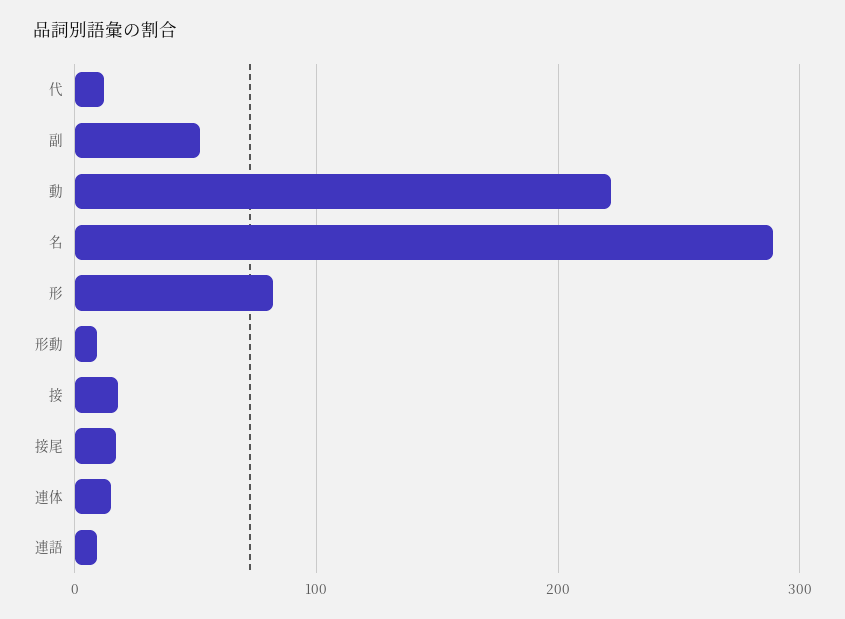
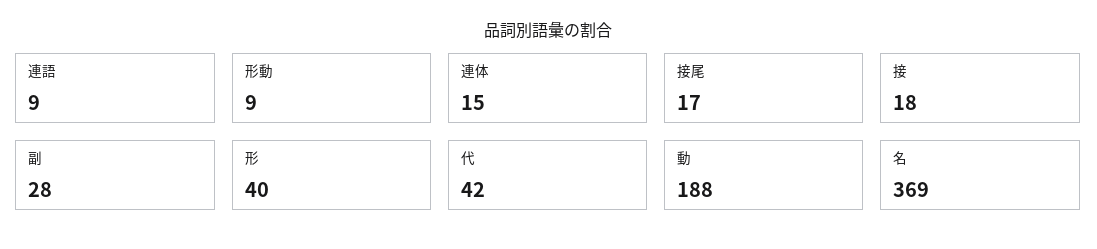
  {
-   "代": 10,
+   "代": 42,
-   "副": 50,
+   "副": 28,
-   "動": 220,
+   "動": 188,
-   "名": 290,
+   "名": 369,
-   "形": 80,
+   "形": 40,
    "形動": 9,
    "接": 18,
    "接尾": 17,
    "連体": 15,
    "連語": 9
  }

